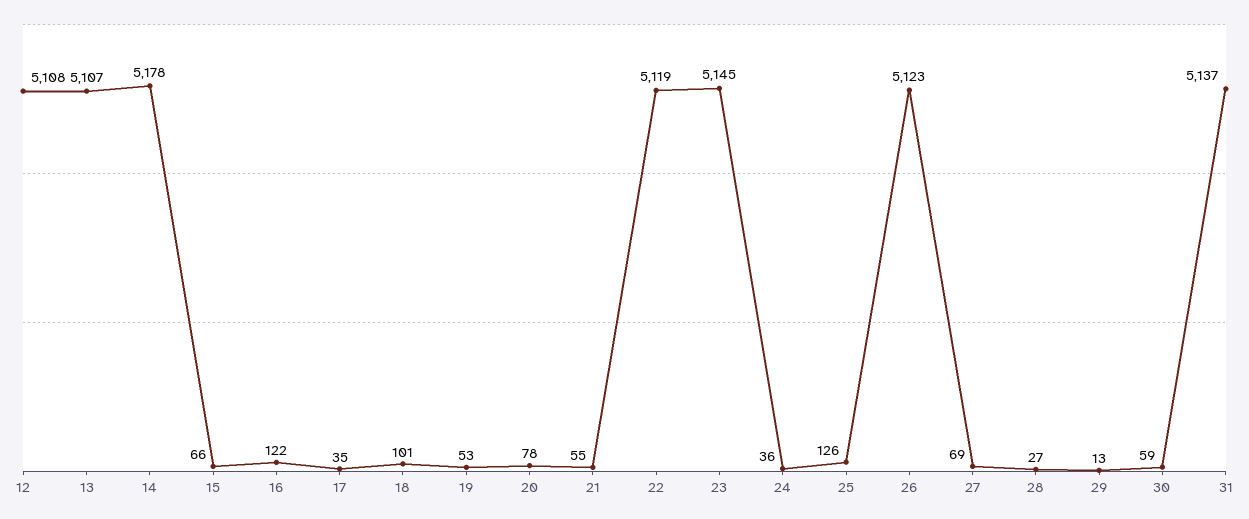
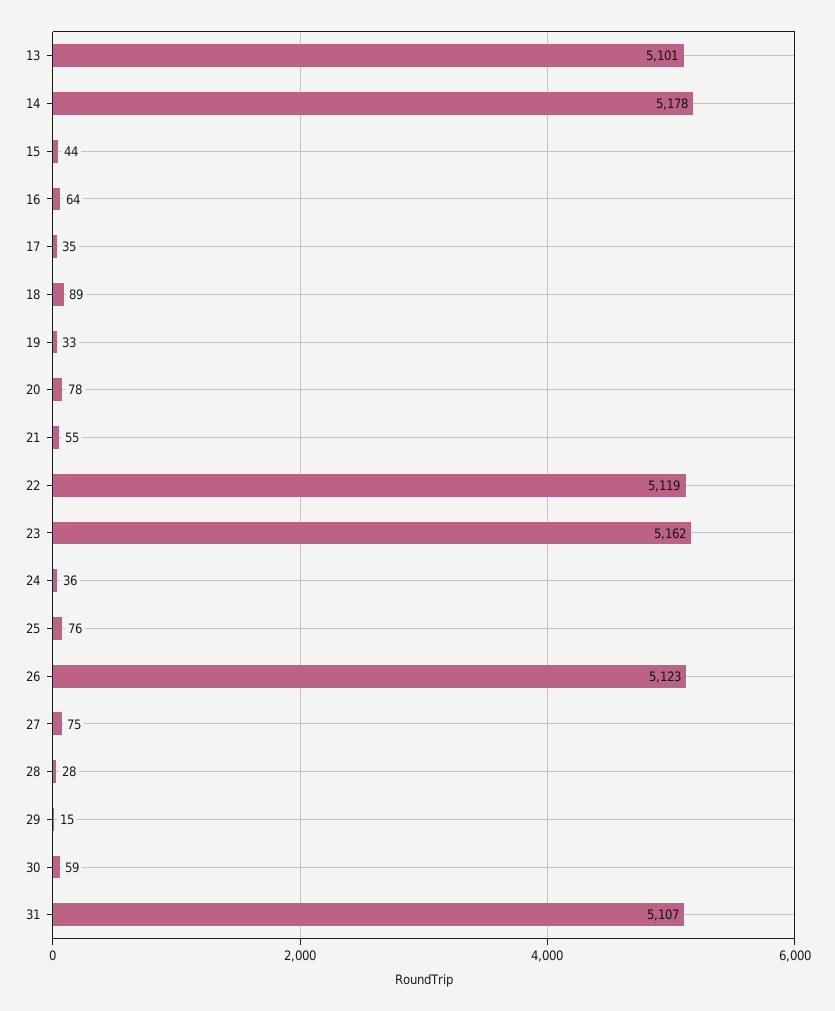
  {
-   "12": 5108,
-   "13": 5107,
+   "13": 5101,
    "14": 5178,
-   "15": 66,
+   "15": 44,
-   "16": 122,
+   "16": 64,
    "17": 35,
-   "18": 101,
+   "18": 89,
-   "19": 53,
+   "19": 33,
    "20": 78,
    "21": 55,
    "22": 5119,
-   "23": 5145,
+   "23": 5162,
    "24": 36,
-   "25": 126,
+   "25": 76,
    "26": 5123,
-   "27": 69,
+   "27": 75,
-   "28": 27,
+   "28": 28,
-   "29": 13,
+   "29": 15,
    "30": 59,
-   "31": 5137
+   "31": 5107
  }

